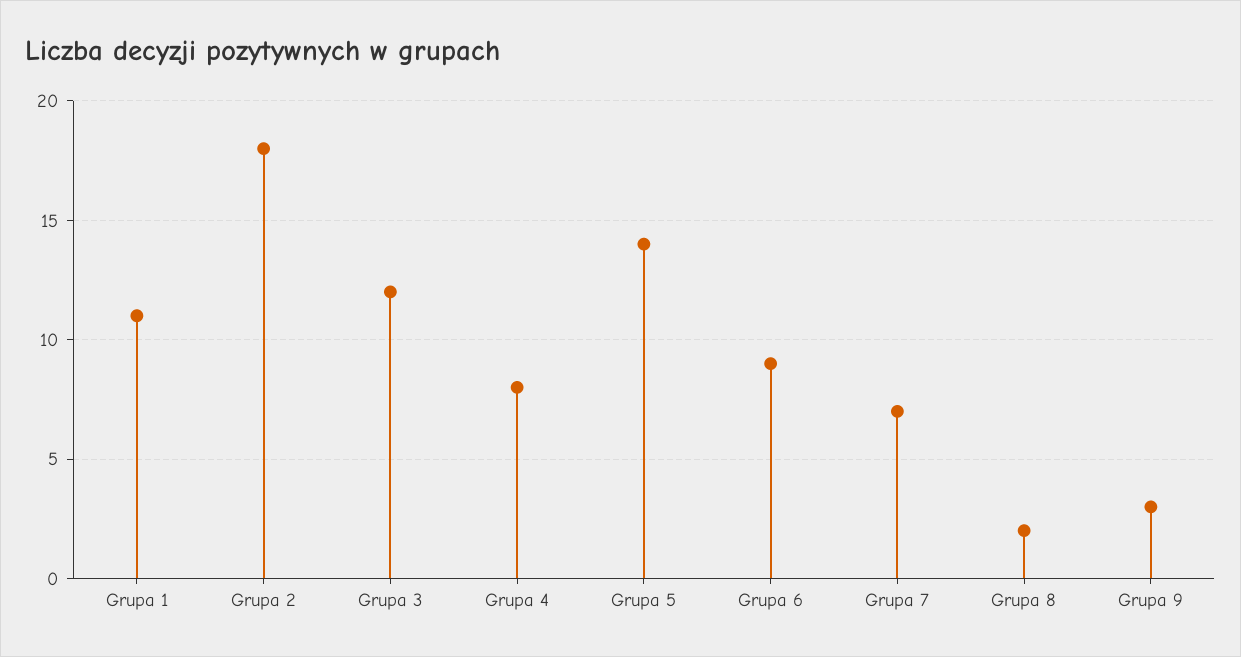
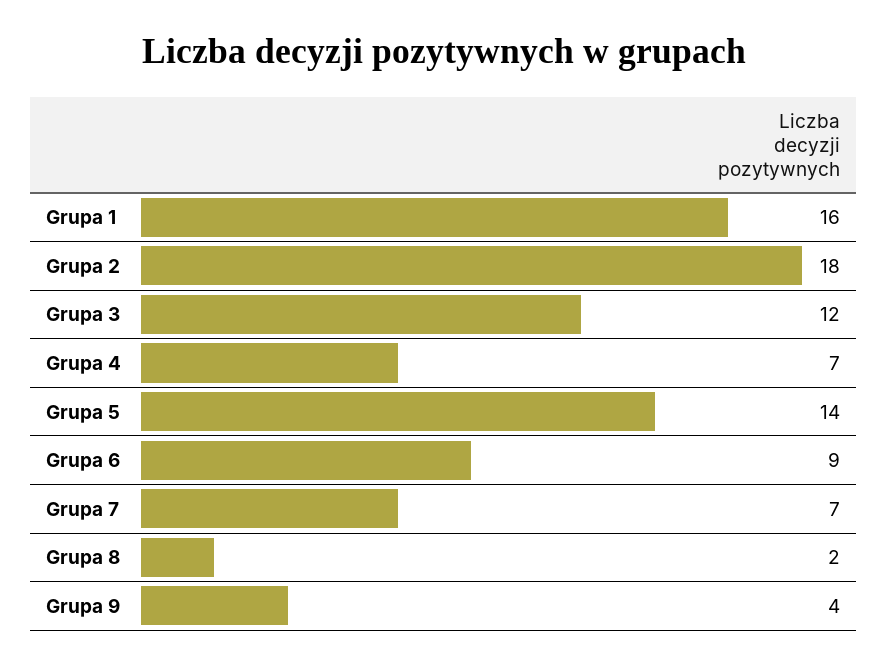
  {
-   "Grupa 1": 11,
+   "Grupa 1": 16,
    "Grupa 2": 18,
    "Grupa 3": 12,
-   "Grupa 4": 8,
+   "Grupa 4": 7,
    "Grupa 5": 14,
    "Grupa 6": 9,
    "Grupa 7": 7,
    "Grupa 8": 2,
-   "Grupa 9": 3
+   "Grupa 9": 4
  }

